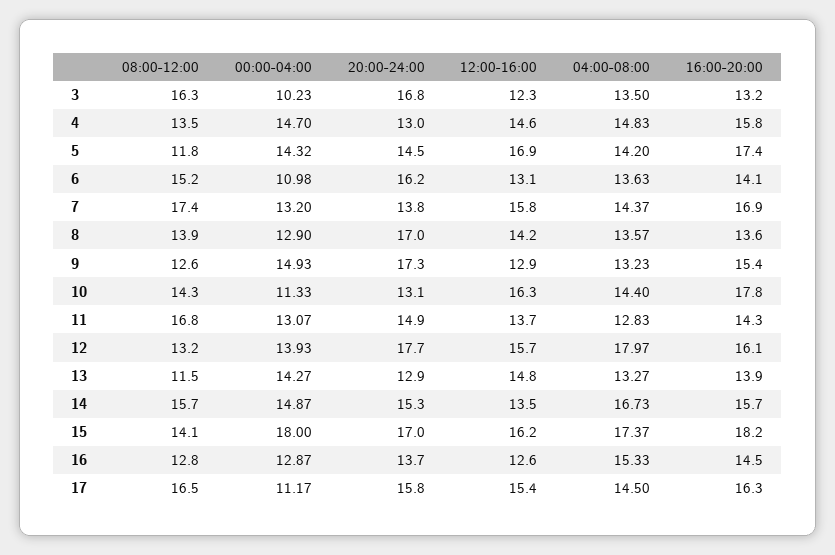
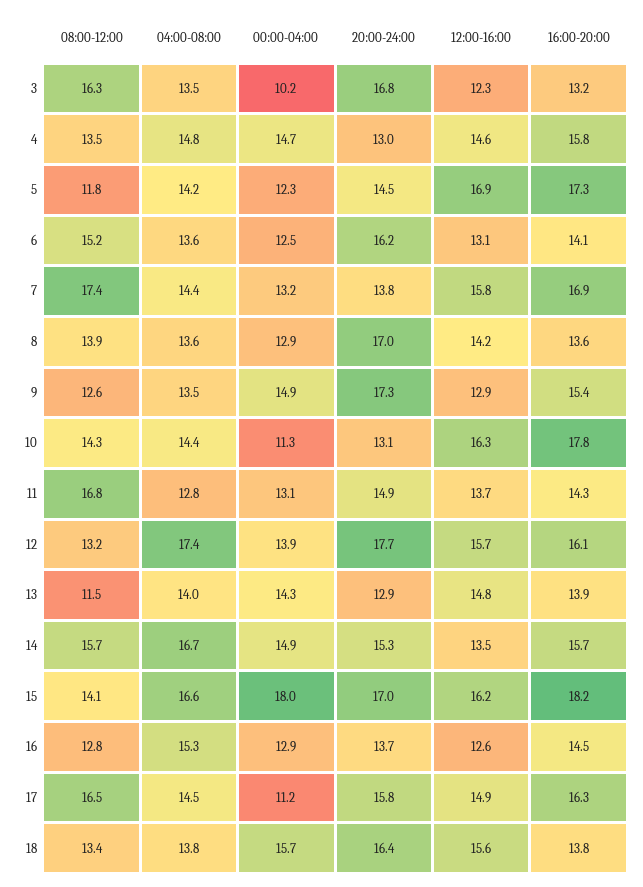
  {
    "08:00-12:00": {
      "3": 16.3,
      "4": 13.5,
      "5": 11.8,
      "6": 15.2,
      "7": 17.4,
      "8": 13.9,
      "9": 12.6,
      "10": 14.3,
      "11": 16.8,
      "12": 13.2,
      "13": 11.5,
      "14": 15.7,
      "15": 14.1,
      "16": 12.8,
-     "17": 16.5
+     "17": 16.5,
+     "18": 13.4
    },
    "00:00-04:00": {
      "3": 10.23,
      "4": 14.7,
-     "5": 14.32,
+     "5": 12.3,
-     "6": 10.98,
+     "6": 12.5,
      "7": 13.2,
      "8": 12.9,
      "9": 14.93,
      "10": 11.33,
      "11": 13.07,
      "12": 13.93,
      "13": 14.27,
      "14": 14.87,
      "15": 18,
      "16": 12.87,
-     "17": 11.17
+     "17": 11.17,
+     "18": 15.7
    },
    "20:00-24:00": {
      "3": 16.8,
      "4": 13,
      "5": 14.5,
      "6": 16.2,
      "7": 13.8,
      "8": 17,
      "9": 17.3,
      "10": 13.1,
      "11": 14.9,
      "12": 17.7,
      "13": 12.9,
      "14": 15.3,
      "15": 17,
      "16": 13.7,
-     "17": 15.8
+     "17": 15.8,
+     "18": 16.4
    },
    "12:00-16:00": {
      "3": 12.3,
      "4": 14.6,
      "5": 16.9,
      "6": 13.1,
      "7": 15.8,
      "8": 14.2,
      "9": 12.9,
      "10": 16.3,
      "11": 13.7,
      "12": 15.7,
      "13": 14.8,
      "14": 13.5,
      "15": 16.2,
      "16": 12.6,
-     "17": 15.4
+     "17": 14.9,
+     "18": 15.6
    },
    "04:00-08:00": {
      "3": 13.5,
      "4": 14.83,
      "5": 14.2,
      "6": 13.63,
      "7": 14.37,
      "8": 13.57,
-     "9": 13.23,
+     "9": 13.5,
      "10": 14.4,
      "11": 12.83,
-     "12": 17.97,
+     "12": 17.4,
-     "13": 13.27,
+     "13": 14,
      "14": 16.73,
-     "15": 17.37,
+     "15": 16.6,
      "16": 15.33,
-     "17": 14.5
+     "17": 14.5,
+     "18": 13.8
    },
    "16:00-20:00": {
      "3": 13.2,
      "4": 15.8,
-     "5": 17.4,
+     "5": 17.3,
      "6": 14.1,
      "7": 16.9,
      "8": 13.6,
      "9": 15.4,
      "10": 17.8,
      "11": 14.3,
      "12": 16.1,
      "13": 13.9,
      "14": 15.7,
      "15": 18.2,
      "16": 14.5,
-     "17": 16.3
+     "17": 16.3,
+     "18": 13.8
    }
  }

